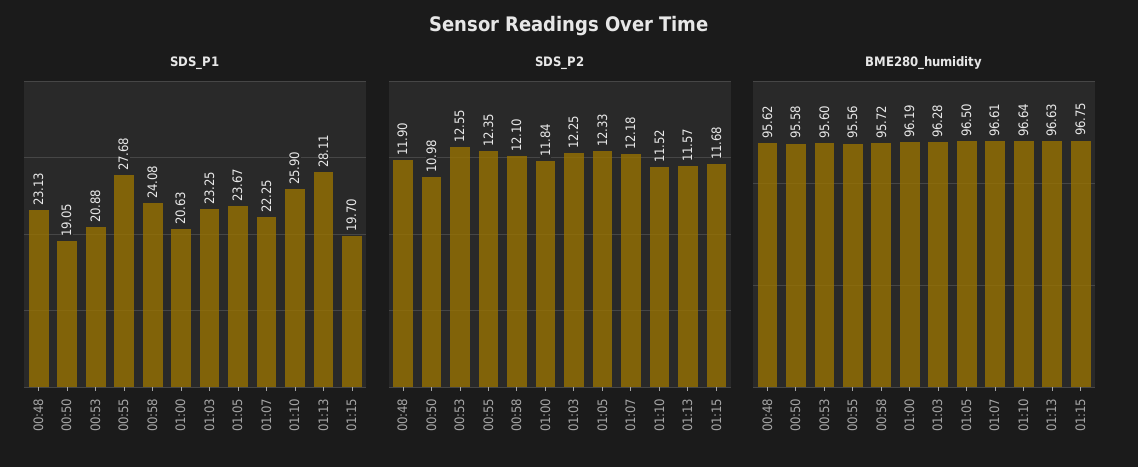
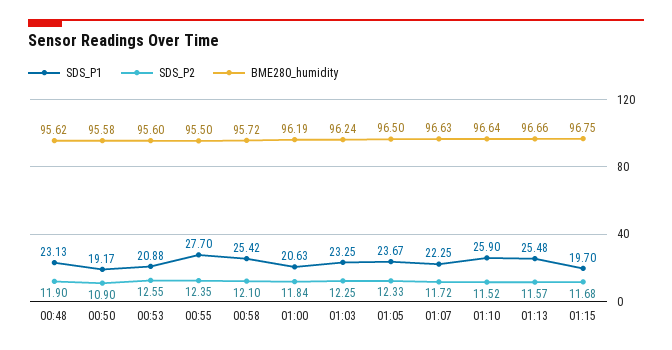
  {
    "SDS_P1": {
      "00:48": 23.13,
-     "00:50": 19.05,
+     "00:50": 19.17,
      "00:53": 20.88,
-     "00:55": 27.68,
+     "00:55": 27.7,
-     "00:58": 24.08,
+     "00:58": 25.42,
      "01:00": 20.63,
      "01:03": 23.25,
      "01:05": 23.67,
      "01:07": 22.25,
      "01:10": 25.9,
-     "01:13": 28.11,
+     "01:13": 25.48,
      "01:15": 19.7
    },
    "SDS_P2": {
      "00:48": 11.9,
-     "00:50": 10.98,
+     "00:50": 10.9,
      "00:53": 12.55,
      "00:55": 12.35,
      "00:58": 12.1,
      "01:00": 11.84,
      "01:03": 12.25,
      "01:05": 12.33,
-     "01:07": 12.18,
+     "01:07": 11.72,
      "01:10": 11.52,
      "01:13": 11.57,
      "01:15": 11.68
    },
    "BME280_humidity": {
      "00:48": 95.62,
      "00:50": 95.58,
      "00:53": 95.6,
-     "00:55": 95.56,
+     "00:55": 95.5,
      "00:58": 95.72,
      "01:00": 96.19,
-     "01:03": 96.28,
+     "01:03": 96.24,
      "01:05": 96.5,
-     "01:07": 96.61,
+     "01:07": 96.63,
      "01:10": 96.64,
-     "01:13": 96.63,
+     "01:13": 96.66,
      "01:15": 96.75
    }
  }

